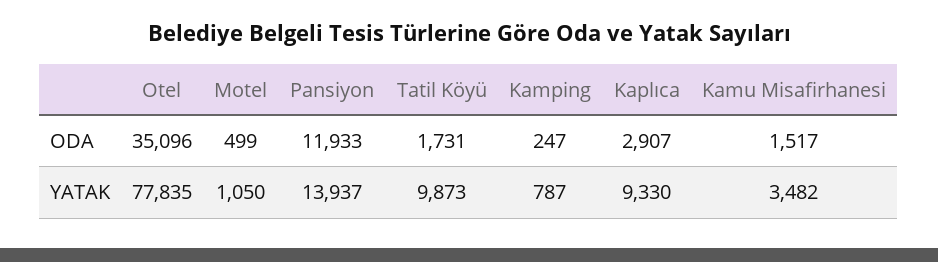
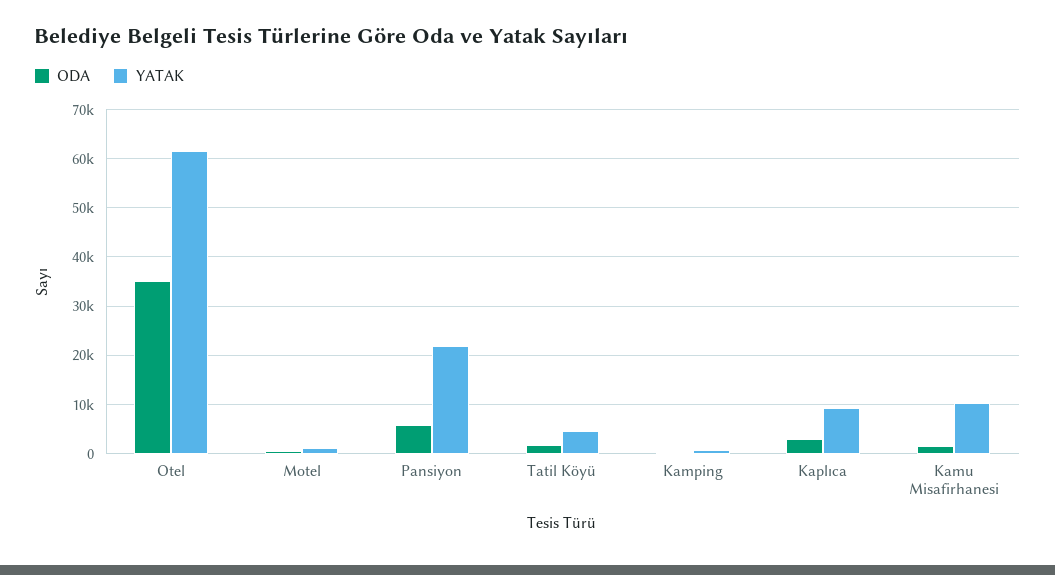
  {
    "ODA": {
      "Otel": 35096,
      "Motel": 499,
-     "Pansiyon": 11933,
+     "Pansiyon": 6000,
      "Tatil Köyü": 1731,
      "Kamping": 247,
      "Kaplıca": 2907,
      "Kamu Misafirhanesi": 1517
    },
    "YATAK": {
-     "Otel": 77835,
+     "Otel": 62000,
      "Motel": 1050,
-     "Pansiyon": 13937,
+     "Pansiyon": 22000,
-     "Tatil Köyü": 9873,
+     "Tatil Köyü": 4000,
      "Kamping": 787,
      "Kaplıca": 9330,
-     "Kamu Misafirhanesi": 3482
+     "Kamu Misafirhanesi": 10000
    }
  }

